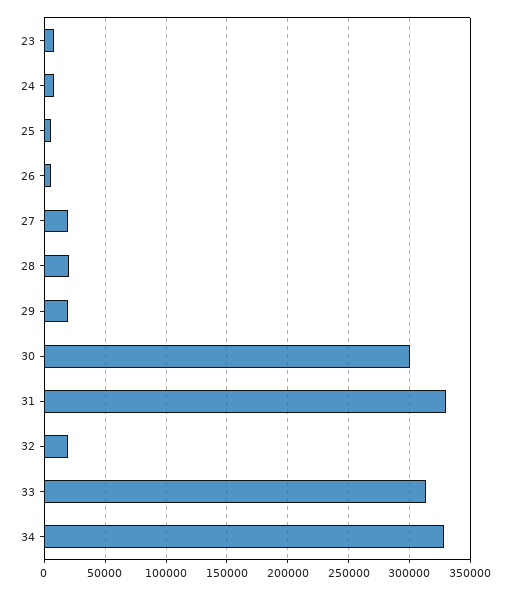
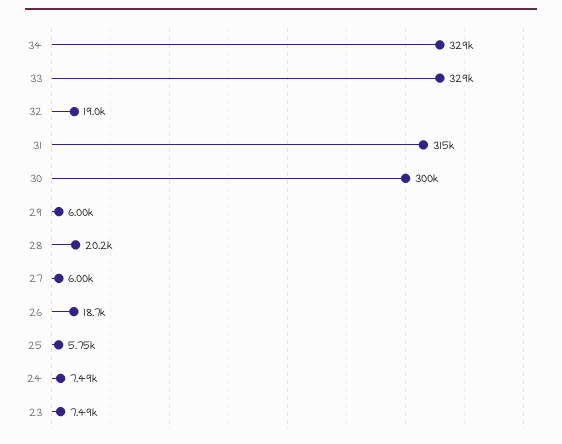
  {
    "23": 7490,
    "24": 7490,
    "25": 5750,
-   "26": 5000,
+   "26": 18700,
-   "27": 20000,
+   "27": 6000,
    "28": 20200,
-   "29": 20000,
+   "29": 6000,
    "30": 300000,
-   "31": 330000,
+   "31": 315000,
    "32": 19000,
-   "33": 315000,
+   "33": 329000,
    "34": 329000
  }

